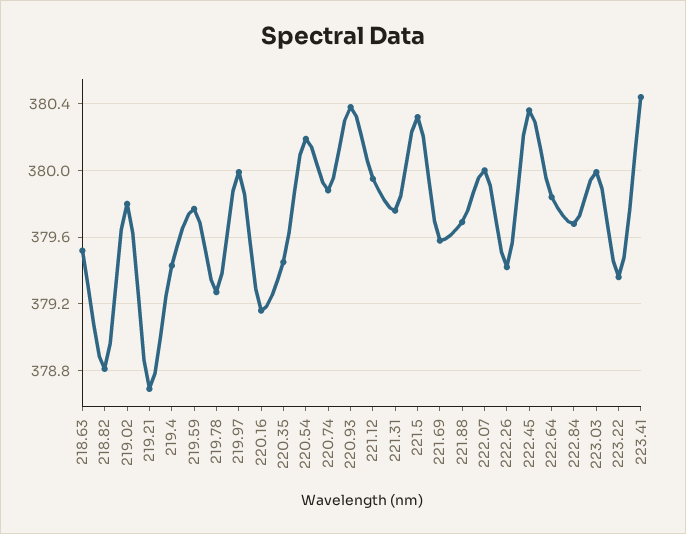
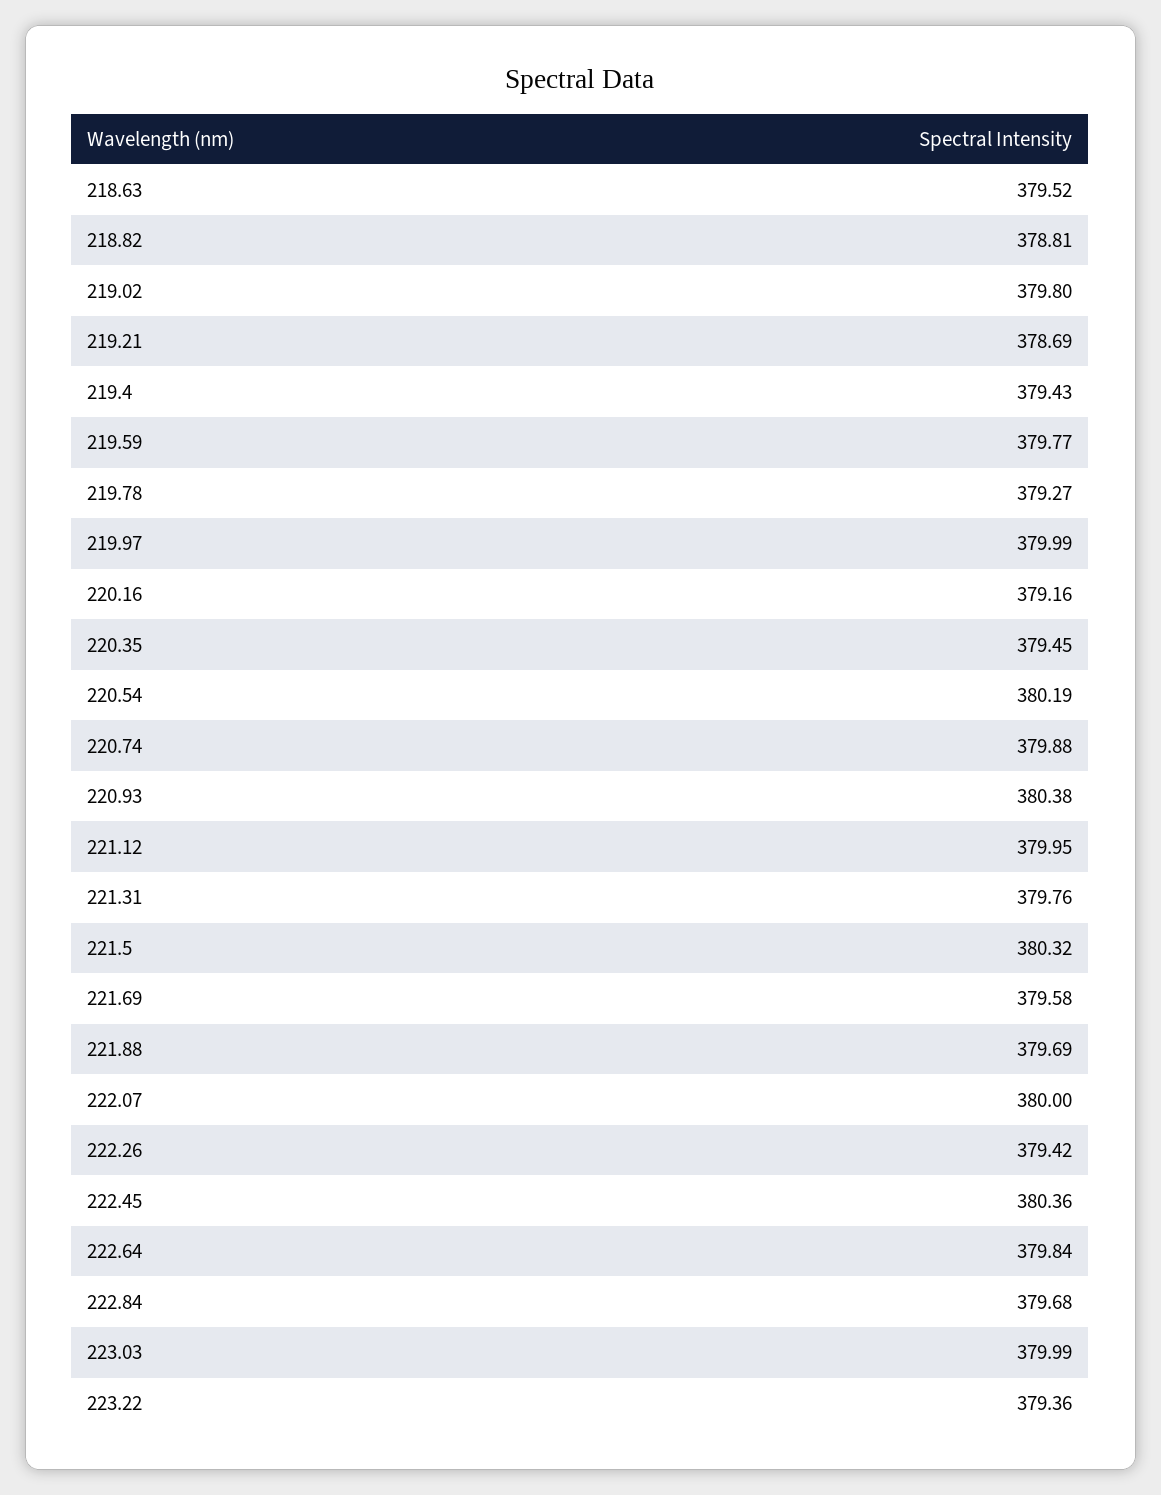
  {
    "218.63": 379.52,
    "218.82": 378.81,
    "219.02": 379.8,
    "219.21": 378.69,
    "219.4": 379.43,
    "219.59": 379.77,
    "219.78": 379.27,
    "219.97": 379.99,
    "220.16": 379.16,
    "220.35": 379.45,
    "220.54": 380.19,
    "220.74": 379.88,
    "220.93": 380.38,
    "221.12": 379.95,
    "221.31": 379.76,
    "221.5": 380.32,
    "221.69": 379.58,
    "221.88": 379.69,
    "222.07": 380,
    "222.26": 379.42,
    "222.45": 380.36,
    "222.64": 379.84,
    "222.84": 379.68,
    "223.03": 379.99,
-   "223.22": 379.36,
+   "223.22": 379.36
-   "223.41": 380.45
  }

